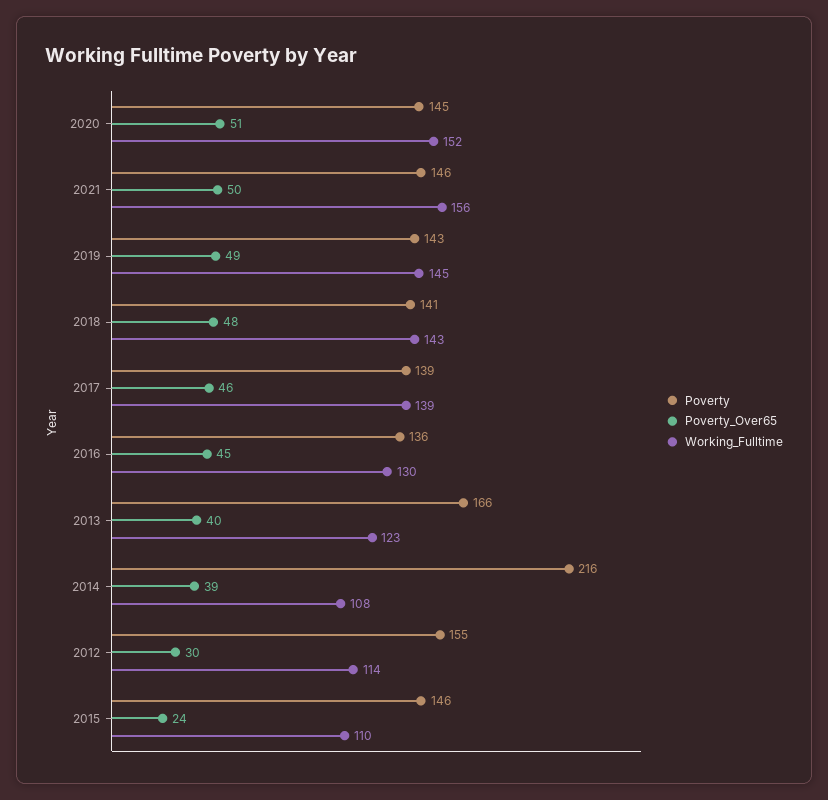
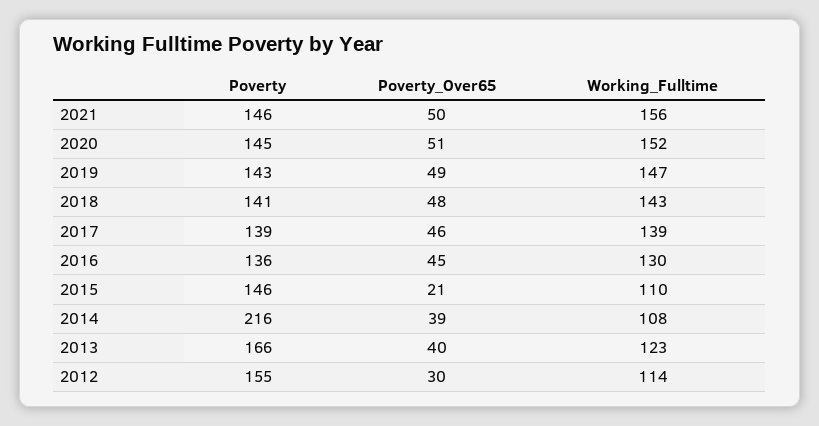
  {
    "Poverty": {
      "2020": 145,
      "2021": 146,
      "2019": 143,
      "2018": 141,
      "2017": 139,
      "2016": 136,
      "2013": 166,
      "2014": 216,
      "2012": 155,
      "2015": 146
    },
    "Poverty_Over65": {
      "2020": 51,
      "2021": 50,
      "2019": 49,
      "2018": 48,
      "2017": 46,
      "2016": 45,
      "2013": 40,
      "2014": 39,
      "2012": 30,
-     "2015": 24
+     "2015": 21
    },
    "Working_Fulltime": {
      "2020": 152,
      "2021": 156,
-     "2019": 145,
+     "2019": 147,
      "2018": 143,
      "2017": 139,
      "2016": 130,
      "2013": 123,
      "2014": 108,
      "2012": 114,
      "2015": 110
    }
  }

